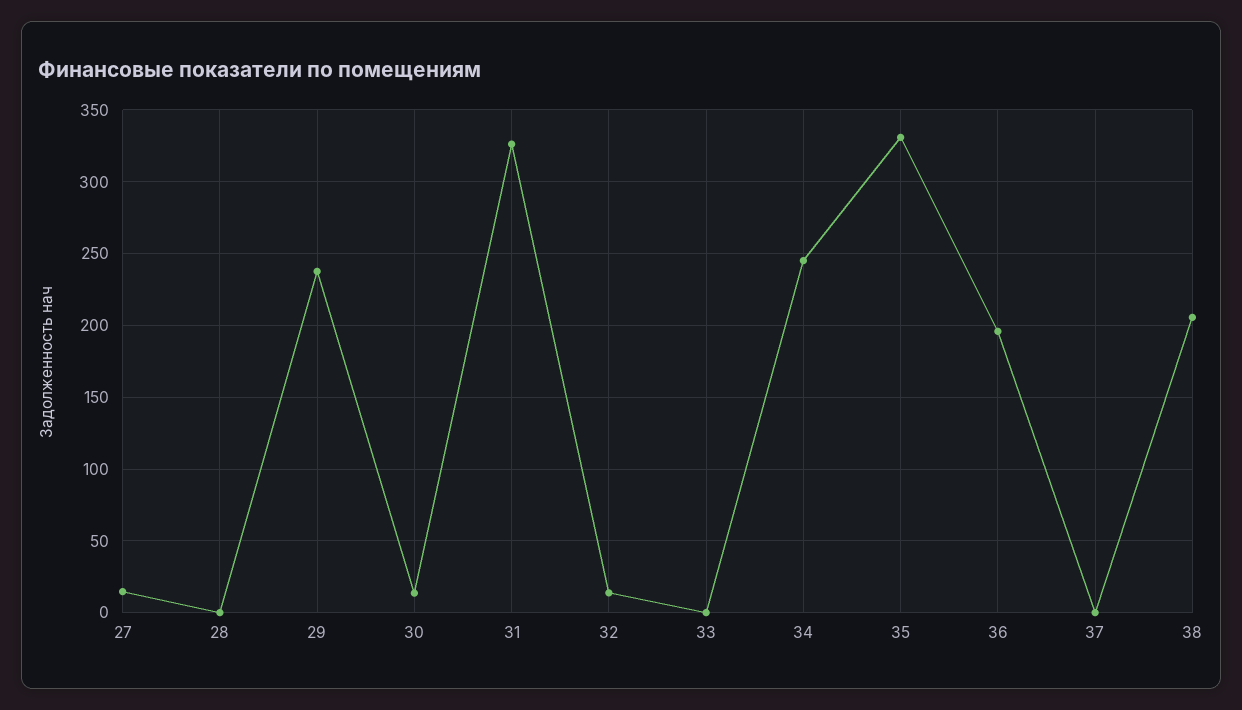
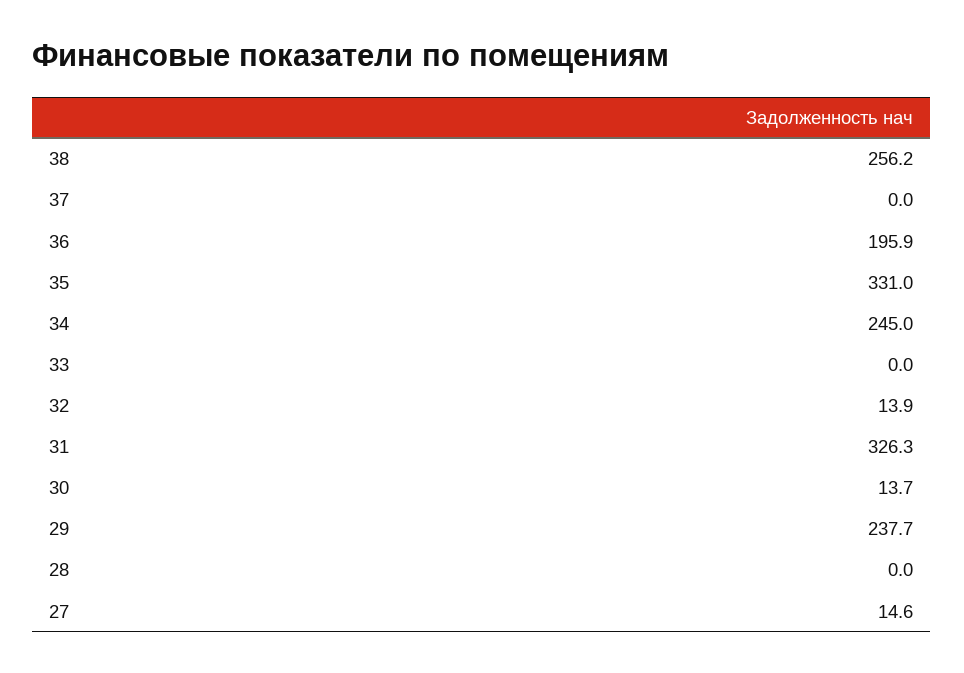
  {
    "27": 14.6,
    "28": 0,
    "29": 237.7,
    "30": 13.7,
    "31": 326.3,
    "32": 13.9,
    "33": 0,
    "34": 245,
    "35": 331,
    "36": 195.9,
    "37": 0,
-   "38": 205
+   "38": 256.2
  }

